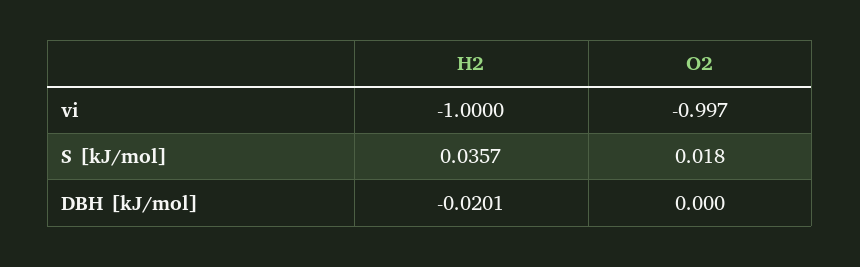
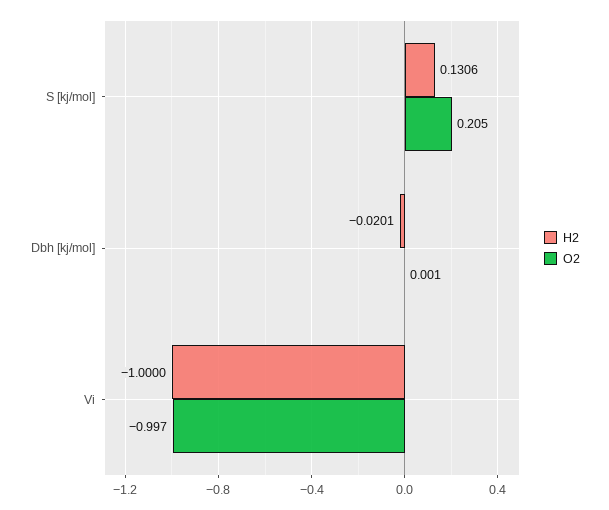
  {
    "H2": {
      "vi": -1,
-     "S [kJ/mol]": 0.0357,
+     "S [kJ/mol]": 0.1306,
      "DBH [kJ/mol]": -0.0201
    },
    "O2": {
      "vi": -0.997,
-     "S [kJ/mol]": 0.018,
+     "S [kJ/mol]": 0.205,
-     "DBH [kJ/mol]": 0
+     "DBH [kJ/mol]": 0.001
    }
  }

